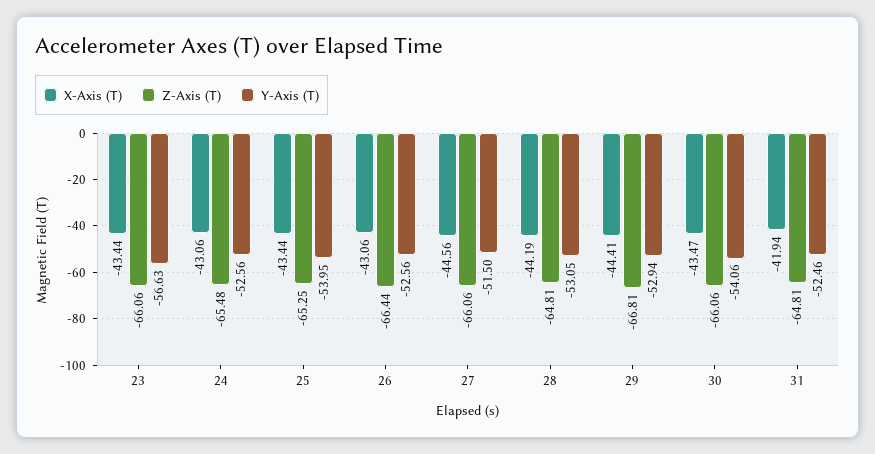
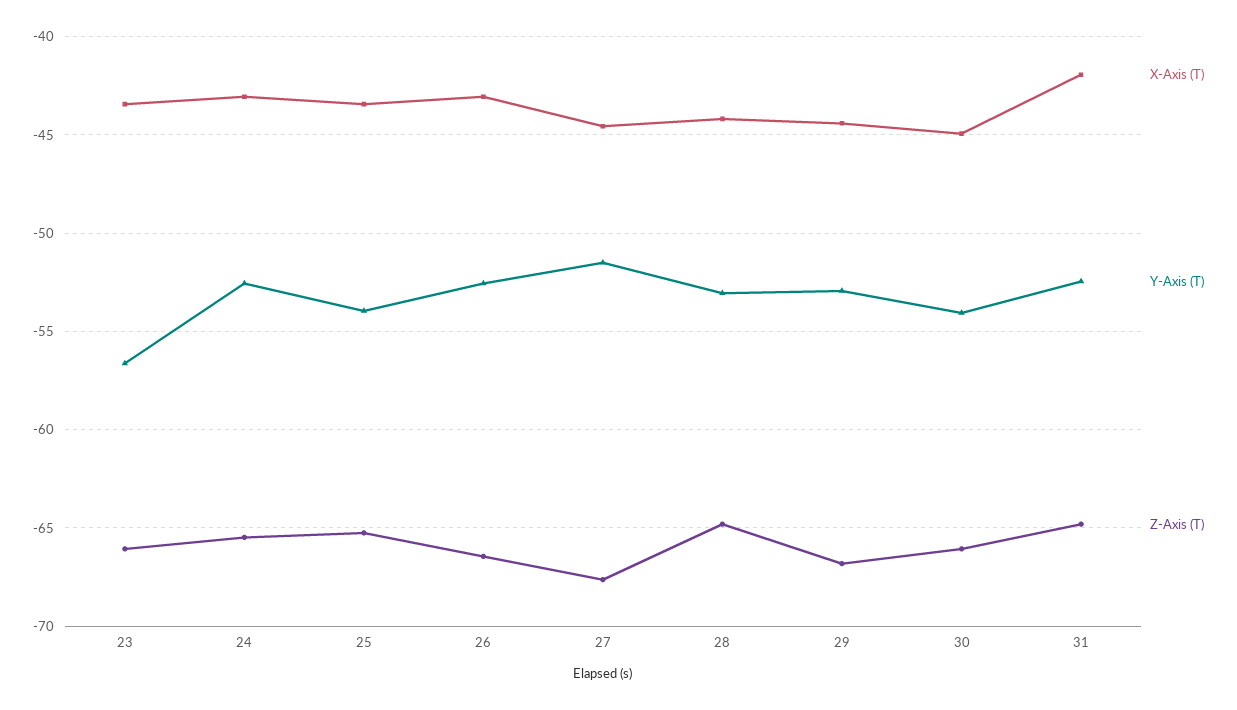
  {
    "X-Axis (T)": {
      "23": -43.44,
      "24": -43.06,
      "25": -43.44,
      "26": -43.06,
      "27": -44.56,
      "28": -44.19,
      "29": -44.41,
-     "30": -43.47,
+     "30": -45,
      "31": -41.94
    },
    "Z-Axis (T)": {
      "23": -66.06,
      "24": -65.48,
      "25": -65.25,
      "26": -66.44,
-     "27": -66.06,
+     "27": -67.5,
      "28": -64.81,
      "29": -66.81,
      "30": -66.06,
      "31": -64.81
    },
    "Y-Axis (T)": {
      "23": -56.63,
      "24": -52.56,
      "25": -53.95,
      "26": -52.56,
      "27": -51.5,
      "28": -53.05,
      "29": -52.94,
      "30": -54.06,
      "31": -52.46
    }
  }

